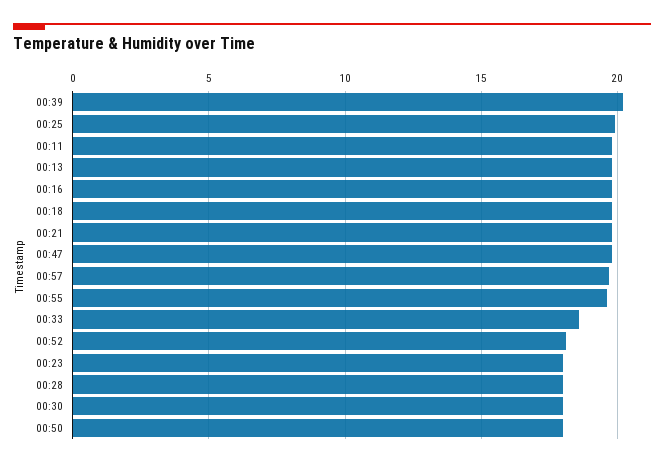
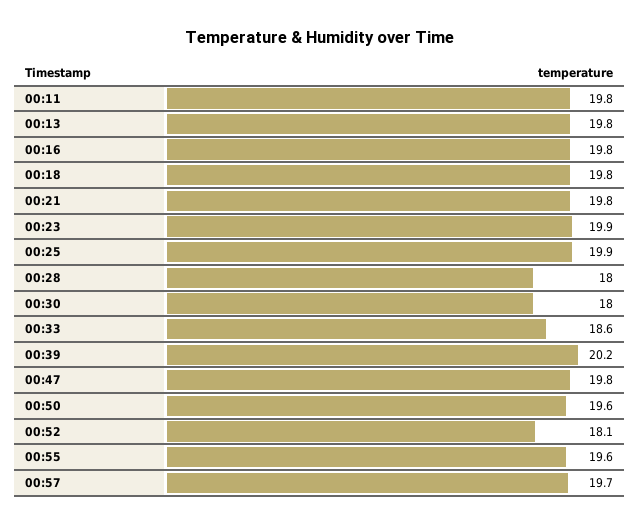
  {
    "00:39": 20.2,
    "00:25": 19.9,
    "00:11": 19.8,
    "00:13": 19.8,
    "00:16": 19.8,
    "00:18": 19.8,
    "00:21": 19.8,
    "00:47": 19.8,
    "00:57": 19.7,
    "00:55": 19.6,
    "00:33": 18.6,
    "00:52": 18.1,
-   "00:23": 18,
+   "00:23": 19.9,
    "00:28": 18,
    "00:30": 18,
-   "00:50": 18
+   "00:50": 19.6
  }

